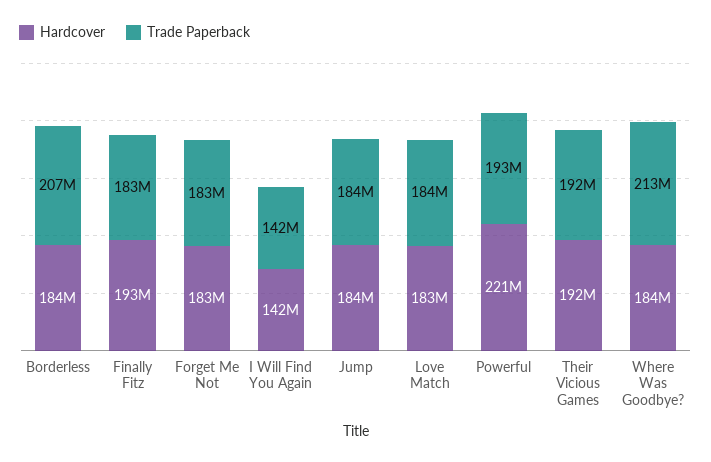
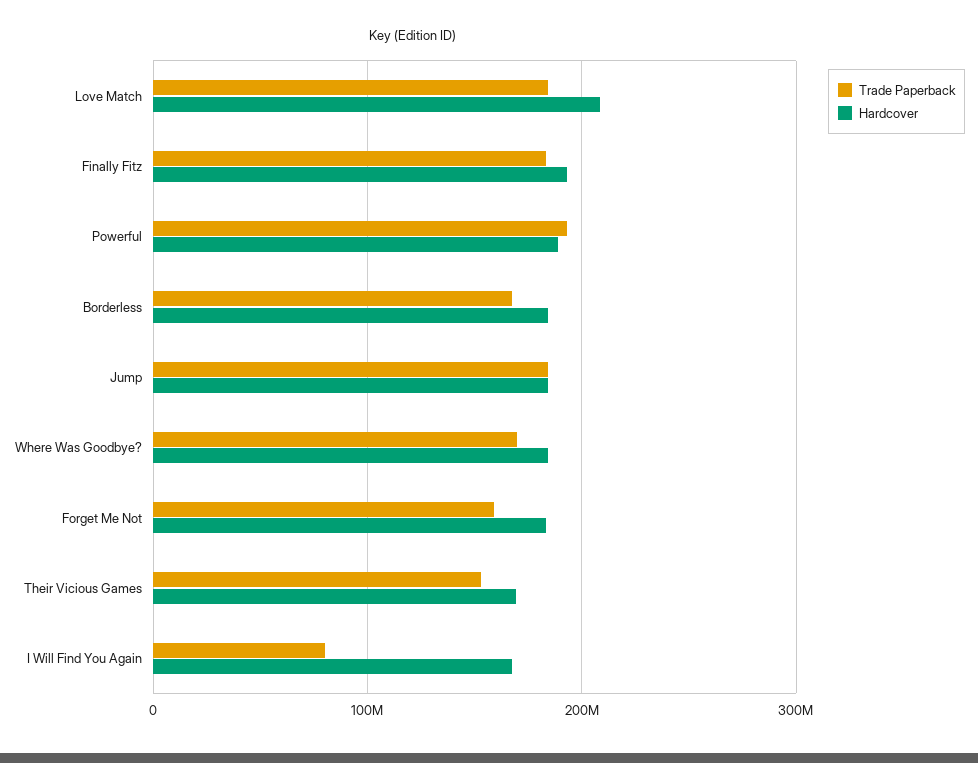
  {
    "Hardcover": {
      "Borderless": 184000000,
      "Finally Fitz": 193000000,
      "Forget Me Not": 183000000,
-     "I Will Find You Again": 142000000,
+     "I Will Find You Again": 170000000,
      "Jump": 184000000,
-     "Love Match": 183000000,
+     "Love Match": 210000000,
-     "Powerful": 221000000,
+     "Powerful": 190000000,
-     "Their Vicious Games": 192000000,
+     "Their Vicious Games": 170000000,
      "Where Was Goodbye?": 184000000
    },
    "Trade Paperback": {
-     "Borderless": 207000000,
+     "Borderless": 170000000,
      "Finally Fitz": 183000000,
-     "Forget Me Not": 183000000,
+     "Forget Me Not": 160000000,
-     "I Will Find You Again": 142000000,
+     "I Will Find You Again": 80000000,
      "Jump": 184000000,
      "Love Match": 184000000,
      "Powerful": 193000000,
-     "Their Vicious Games": 192000000,
+     "Their Vicious Games": 150000000,
-     "Where Was Goodbye?": 213000000
+     "Where Was Goodbye?": 170000000
    }
  }

